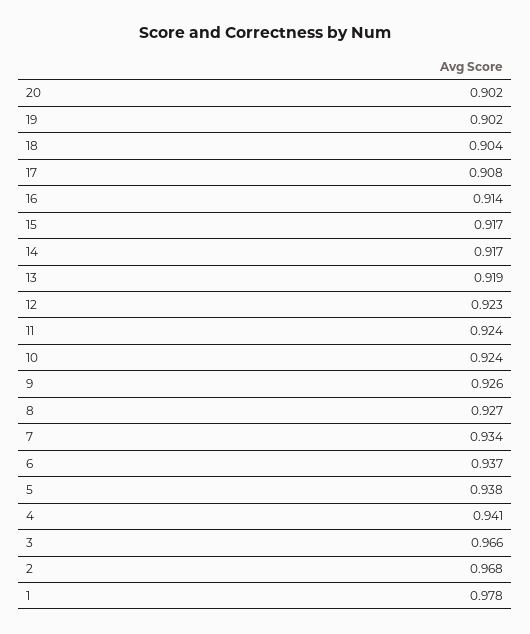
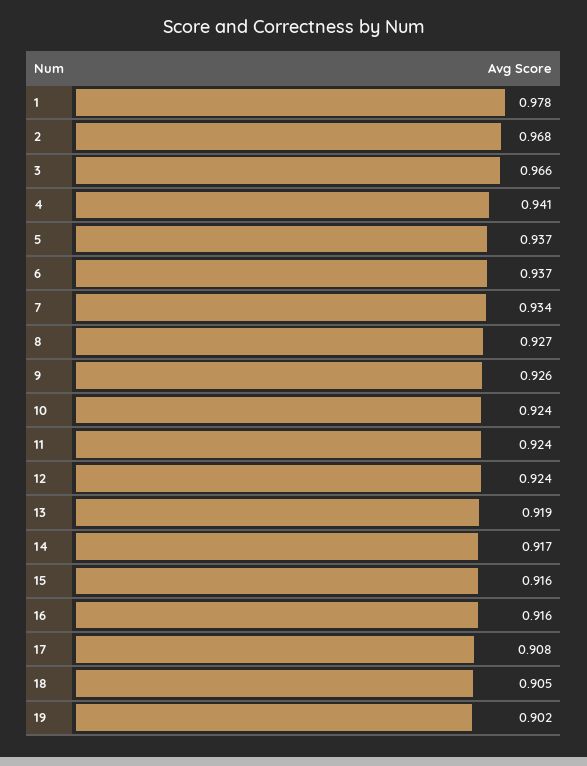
  {
-   "20": 0.902,
    "19": 0.902,
-   "18": 0.904,
+   "18": 0.905,
    "17": 0.908,
-   "16": 0.914,
+   "16": 0.916,
-   "15": 0.917,
+   "15": 0.916,
    "14": 0.917,
    "13": 0.919,
-   "12": 0.923,
+   "12": 0.924,
    "11": 0.924,
    "10": 0.924,
    "9": 0.926,
    "8": 0.927,
    "7": 0.934,
    "6": 0.937,
-   "5": 0.938,
+   "5": 0.937,
    "4": 0.941,
    "3": 0.966,
    "2": 0.968,
    "1": 0.978
  }

